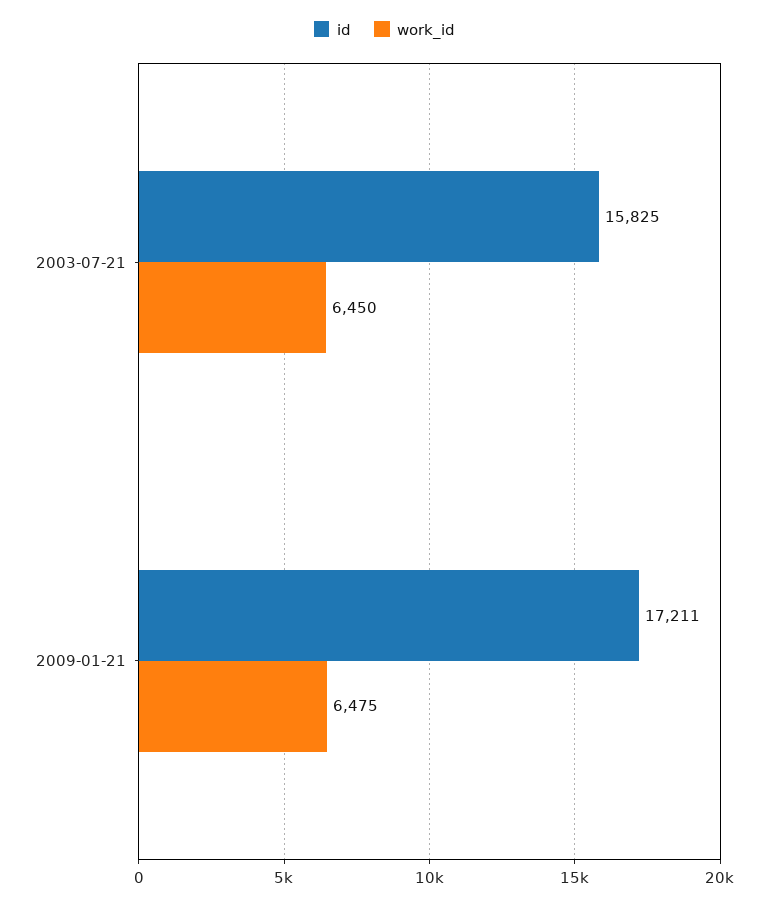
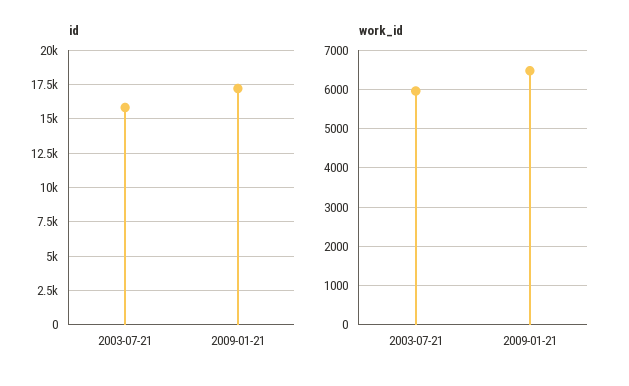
  {
    "id": {
      "2003-07-21": 15825,
      "2009-01-21": 17211
    },
    "work_id": {
-     "2003-07-21": 6450,
+     "2003-07-21": 6000,
      "2009-01-21": 6475
    }
  }

